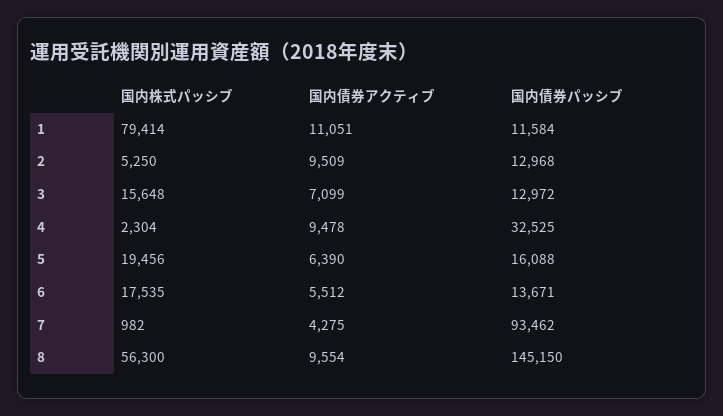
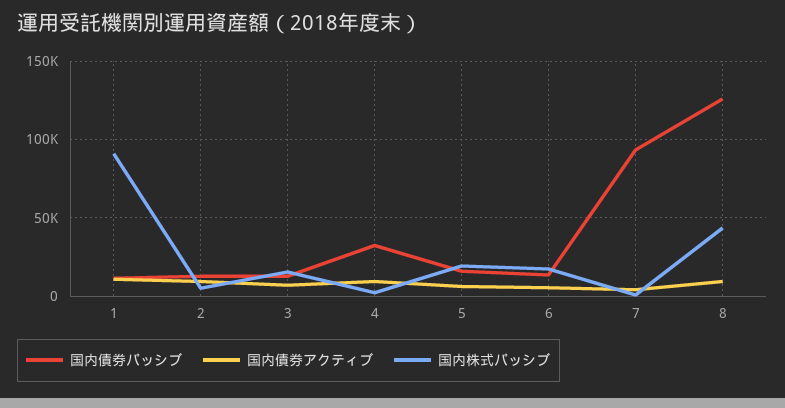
  {
    "国内株式パッシブ": {
-     "1": 79414,
+     "1": 90000,
      "2": 5250,
      "3": 15648,
      "4": 2304,
      "5": 19456,
      "6": 17535,
      "7": 982,
-     "8": 56300
+     "8": 45000
    },
    "国内債券アクティブ": {
      "1": 11051,
      "2": 9509,
      "3": 7099,
      "4": 9478,
      "5": 6390,
      "6": 5512,
      "7": 4275,
      "8": 9554
    },
    "国内債券パッシブ": {
      "1": 11584,
      "2": 12968,
      "3": 12972,
      "4": 32525,
      "5": 16088,
      "6": 13671,
      "7": 93462,
-     "8": 145150
+     "8": 125000
    }
  }

